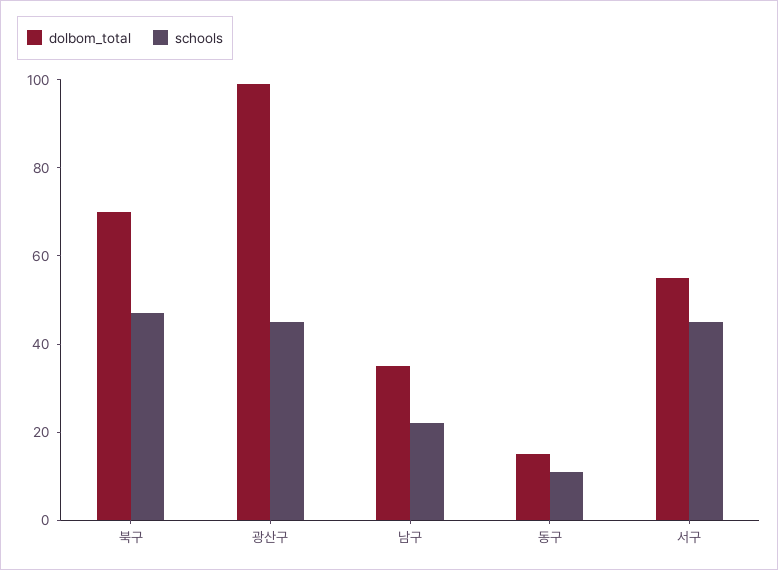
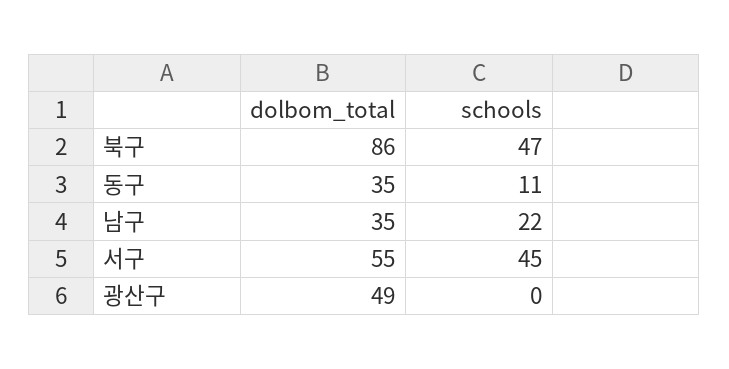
  {
    "dolbom_total": {
-     "북구": 70,
+     "북구": 86,
-     "광산구": 100,
+     "광산구": 49,
      "남구": 35,
-     "동구": 15,
+     "동구": 35,
      "서구": 55
    },
    "schools": {
      "북구": 47,
-     "광산구": 45,
+     "광산구": 0,
      "남구": 22,
      "동구": 11,
      "서구": 45
    }
  }

